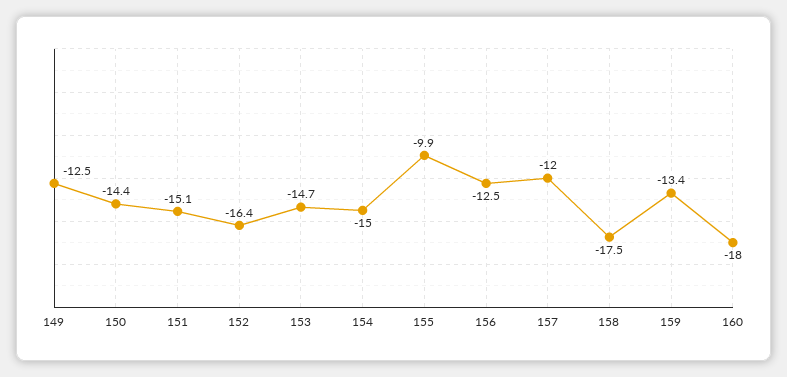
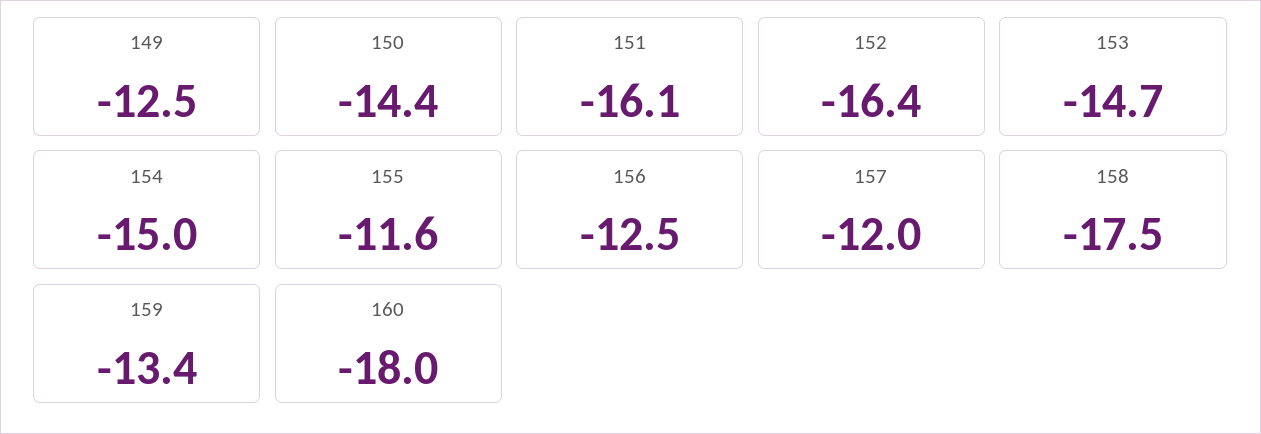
  {
    "149": -12.5,
    "150": -14.4,
-   "151": -15.1,
+   "151": -16.1,
    "152": -16.4,
    "153": -14.7,
    "154": -15,
-   "155": -9.9,
+   "155": -11.6,
    "156": -12.5,
    "157": -12,
    "158": -17.5,
    "159": -13.4,
    "160": -18
  }

